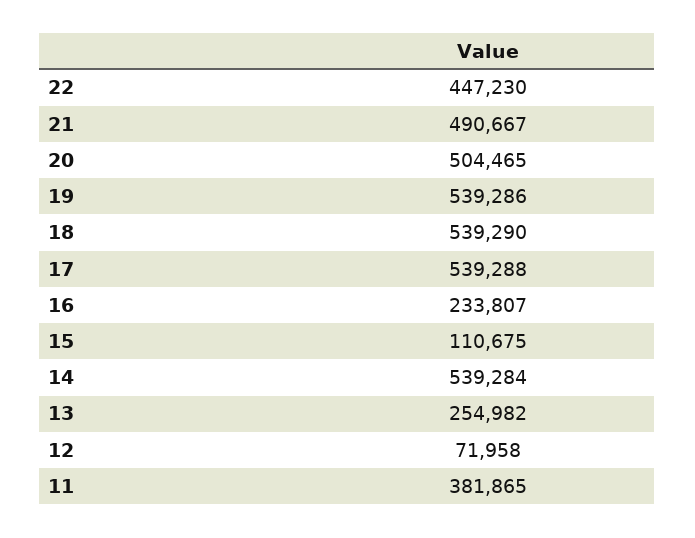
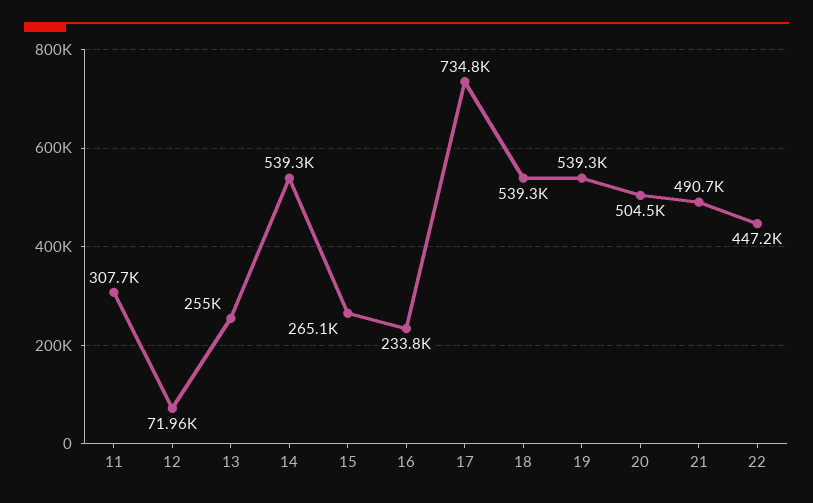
  {
    "22": 447230,
    "21": 490667,
    "20": 504465,
    "19": 539286,
    "18": 539290,
-   "17": 539288,
+   "17": 734800,
    "16": 233807,
-   "15": 110675,
+   "15": 265100,
    "14": 539284,
    "13": 254982,
    "12": 71958,
-   "11": 381865
+   "11": 307700
  }

